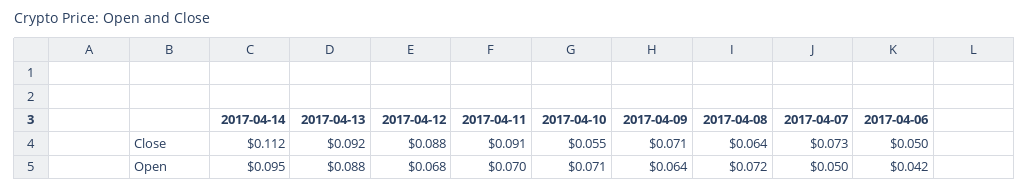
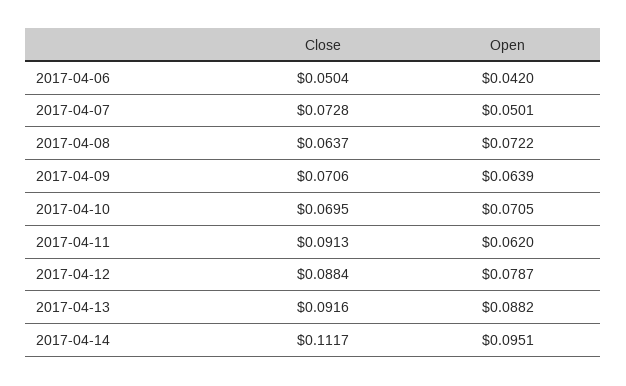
  {
    "2017-04-14": {
      "Close": 0.1117,
      "Open": 0.0951
    },
    "2017-04-13": {
      "Close": 0.0916,
      "Open": 0.0882
    },
    "2017-04-12": {
      "Close": 0.0884,
-     "Open": 0.068
+     "Open": 0.0787
    },
    "2017-04-11": {
      "Close": 0.0913,
-     "Open": 0.07
+     "Open": 0.062
    },
    "2017-04-10": {
-     "Close": 0.055,
+     "Close": 0.0695,
      "Open": 0.0705
    },
    "2017-04-09": {
      "Close": 0.0706,
      "Open": 0.0639
    },
    "2017-04-08": {
      "Close": 0.0637,
      "Open": 0.0722
    },
    "2017-04-07": {
      "Close": 0.0728,
      "Open": 0.0501
    },
    "2017-04-06": {
      "Close": 0.0504,
      "Open": 0.042
    }
  }

